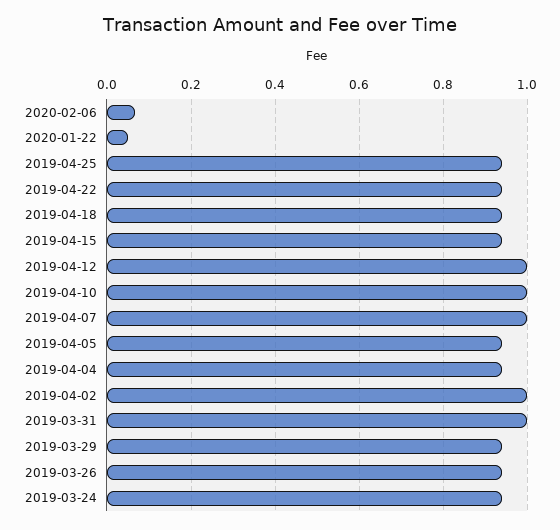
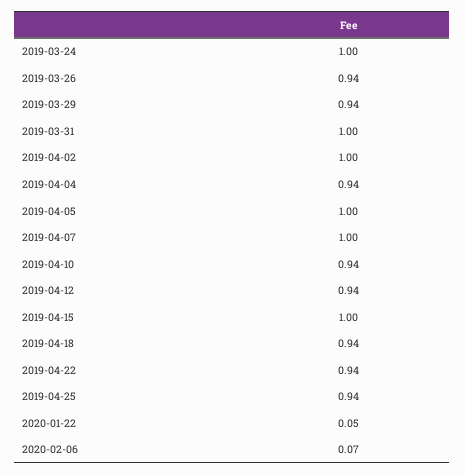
  {
    "2020-02-06": 0.07,
    "2020-01-22": 0.05,
    "2019-04-25": 0.94,
    "2019-04-22": 0.94,
    "2019-04-18": 0.94,
-   "2019-04-15": 0.94,
+   "2019-04-15": 1,
-   "2019-04-12": 1,
+   "2019-04-12": 0.94,
-   "2019-04-10": 1,
+   "2019-04-10": 0.94,
    "2019-04-07": 1,
-   "2019-04-05": 0.94,
+   "2019-04-05": 1,
    "2019-04-04": 0.94,
    "2019-04-02": 1,
    "2019-03-31": 1,
    "2019-03-29": 0.94,
    "2019-03-26": 0.94,
-   "2019-03-24": 0.94
+   "2019-03-24": 1
  }

